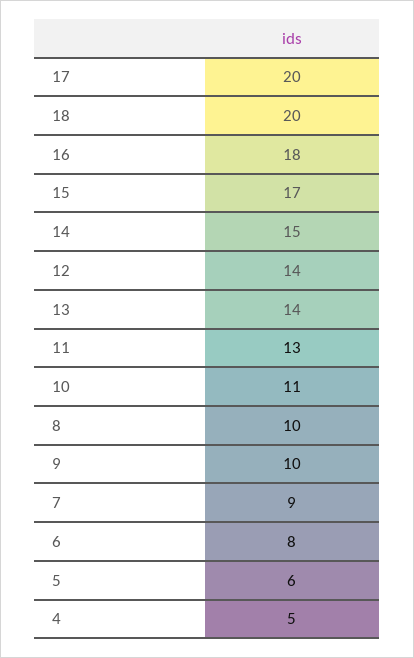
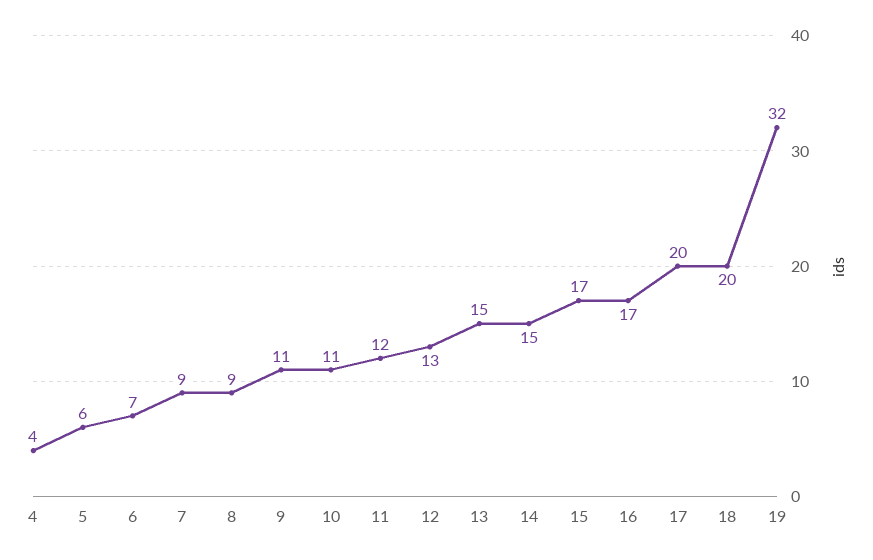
  {
    "17": 20,
    "18": 20,
-   "16": 18,
+   "16": 17,
    "15": 17,
    "14": 15,
-   "12": 14,
+   "12": 13,
-   "13": 14,
+   "13": 15,
-   "11": 13,
+   "11": 12,
    "10": 11,
-   "8": 10,
+   "8": 9,
-   "9": 10,
+   "9": 11,
    "7": 9,
-   "6": 8,
+   "6": 7,
    "5": 6,
-   "4": 5
+   "4": 4,
+   "19": 32
  }

